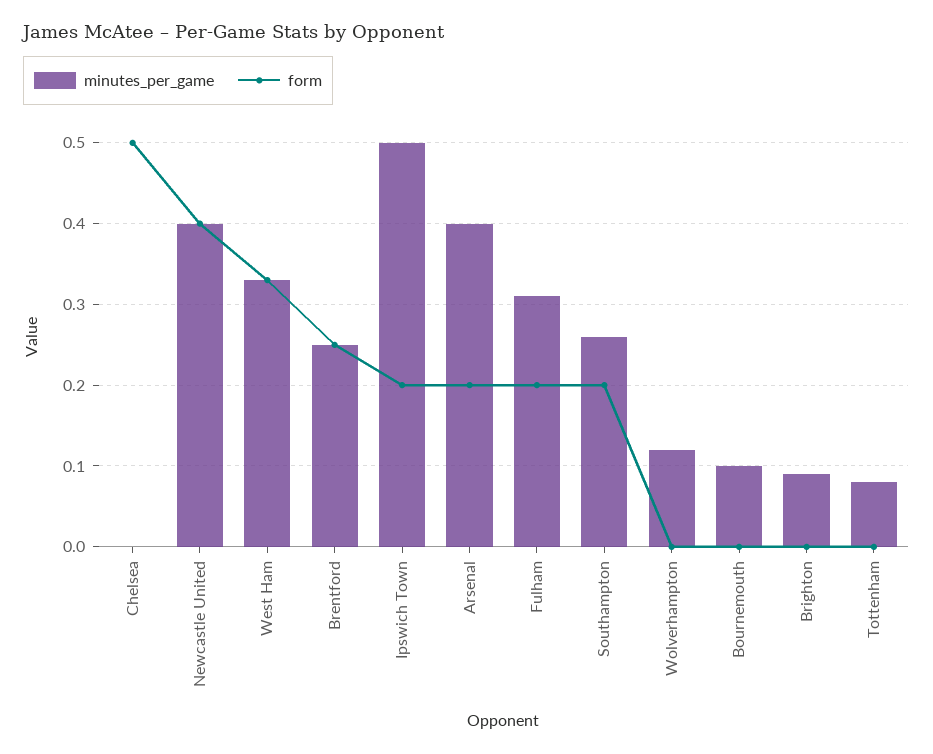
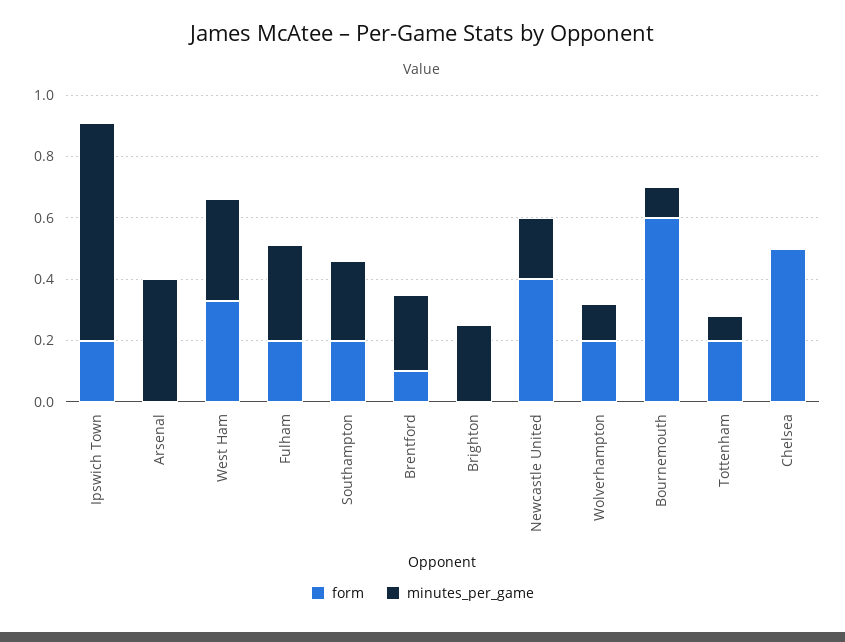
  {
    "minutes_per_game": {
      "Chelsea": 0,
-     "Newcastle United": 0.4,
+     "Newcastle United": 0.2,
      "West Ham": 0.33,
      "Brentford": 0.25,
-     "Ipswich Town": 0.5,
+     "Ipswich Town": 0.7,
      "Arsenal": 0.4,
      "Fulham": 0.31,
      "Southampton": 0.26,
      "Wolverhampton": 0.12,
      "Bournemouth": 0.1,
-     "Brighton": 0.09,
+     "Brighton": 0.25,
      "Tottenham": 0.08
    },
    "form": {
      "Chelsea": 0.5,
      "Newcastle United": 0.4,
      "West Ham": 0.33,
-     "Brentford": 0.25,
+     "Brentford": 0.1,
      "Ipswich Town": 0.2,
-     "Arsenal": 0.2,
+     "Arsenal": 0,
      "Fulham": 0.2,
      "Southampton": 0.2,
-     "Wolverhampton": 0,
+     "Wolverhampton": 0.2,
-     "Bournemouth": 0,
+     "Bournemouth": 0.6,
      "Brighton": 0,
-     "Tottenham": 0
+     "Tottenham": 0.2
    }
  }

